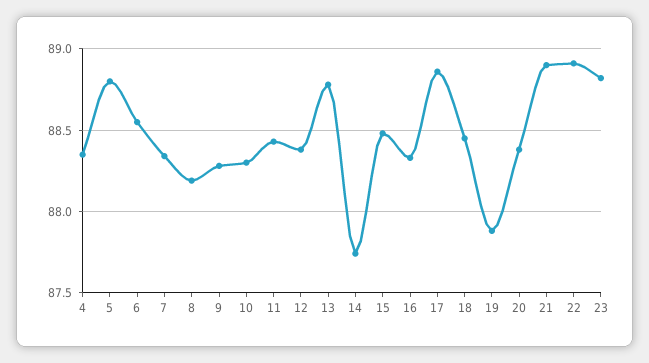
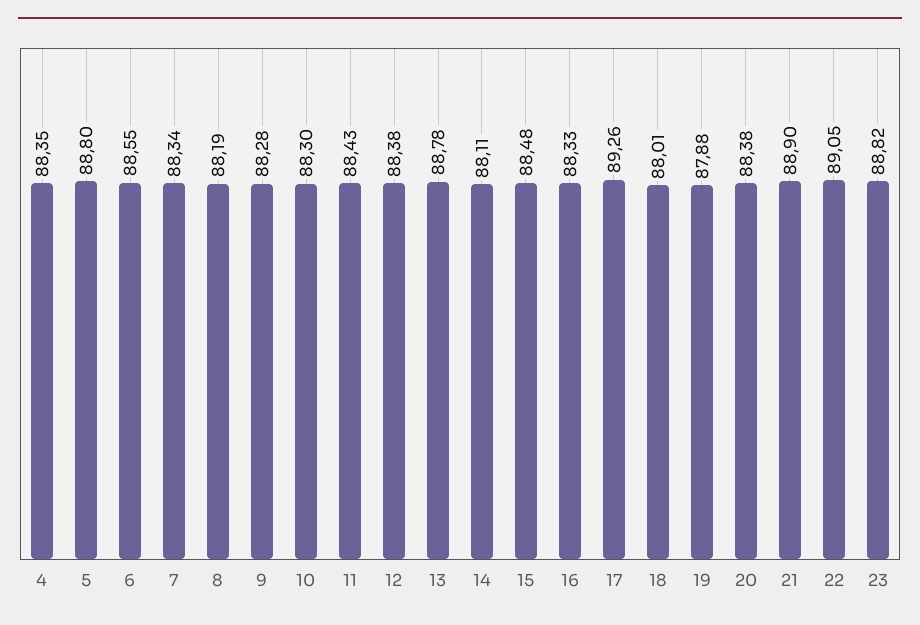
  {
    "4": 88.35,
    "5": 88.8,
    "6": 88.55,
    "7": 88.34,
    "8": 88.19,
    "9": 88.28,
    "10": 88.3,
    "11": 88.43,
    "12": 88.38,
    "13": 88.78,
-   "14": 87.75,
+   "14": 88.11,
    "15": 88.48,
    "16": 88.33,
-   "17": 88.85,
+   "17": 89.26,
-   "18": 88.45,
+   "18": 88.01,
    "19": 87.88,
    "20": 88.38,
    "21": 88.9,
-   "22": 88.9,
+   "22": 89.05,
    "23": 88.82
  }

